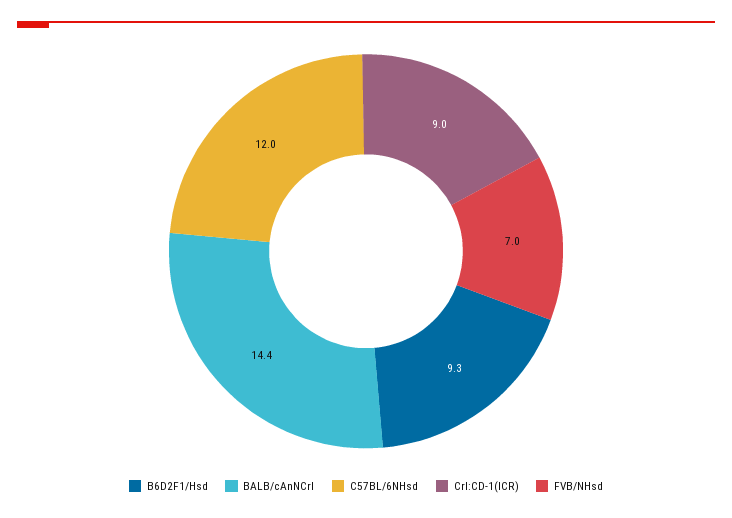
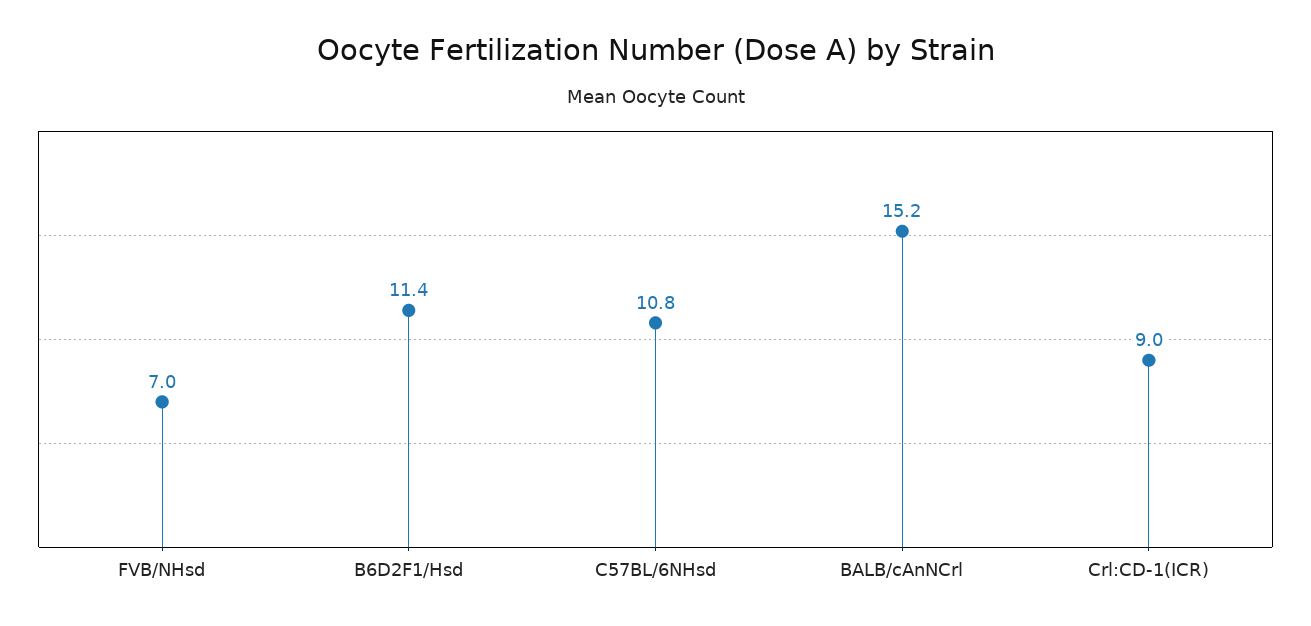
  {
-   "B6D2F1/Hsd": 9.3,
+   "B6D2F1/Hsd": 11.4,
-   "BALB/cAnNCrl": 14.4,
+   "BALB/cAnNCrl": 15.2,
-   "C57BL/6NHsd": 12,
+   "C57BL/6NHsd": 10.8,
    "Crl:CD-1(ICR)": 9,
    "FVB/NHsd": 7
  }

